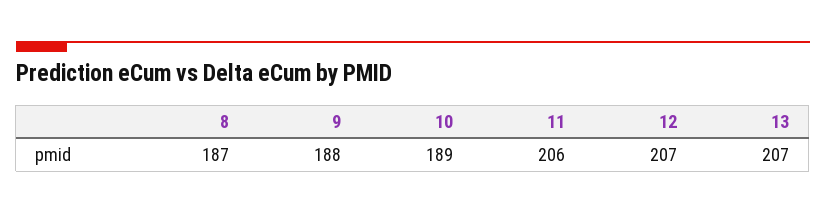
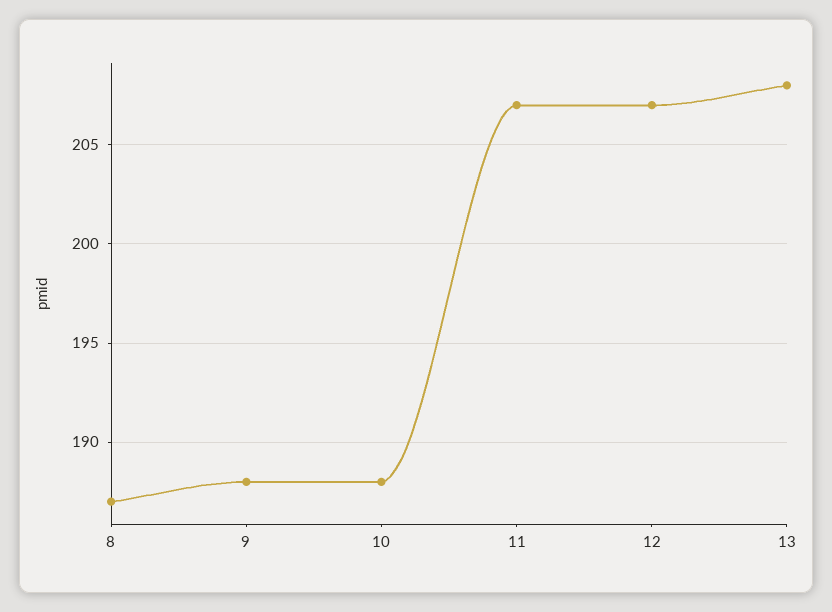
  {
    "8": 187,
    "9": 188,
-   "10": 189,
+   "10": 188,
-   "11": 206,
+   "11": 207,
    "12": 207,
-   "13": 207
+   "13": 208
  }

